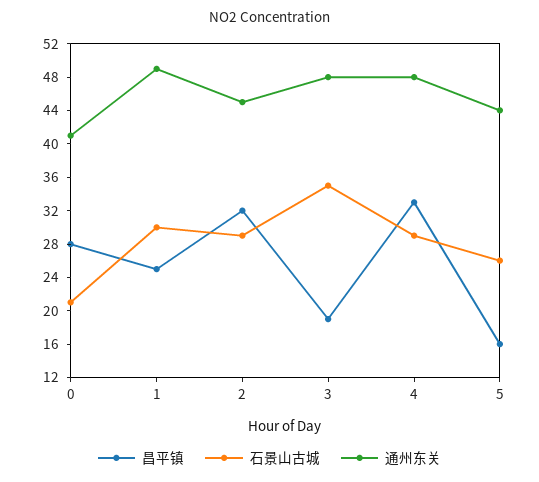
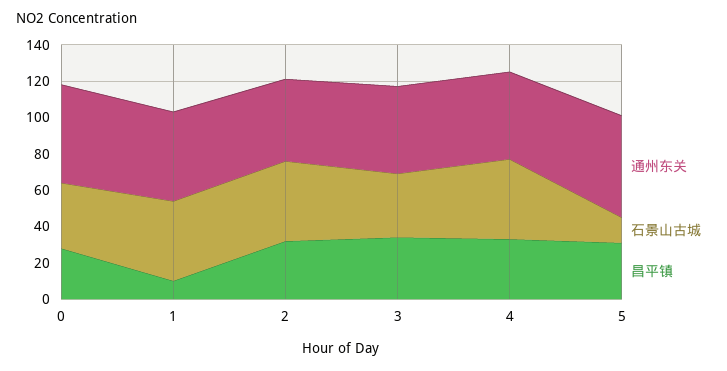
  {
    "昌平镇": {
      "0": 28,
-     "1": 25,
+     "1": 10,
      "2": 32,
-     "3": 19,
+     "3": 35,
      "4": 33,
-     "5": 16
+     "5": 30
    },
    "石景山古城": {
-     "0": 21,
+     "0": 35,
-     "1": 30,
+     "1": 45,
-     "2": 29,
+     "2": 45,
      "3": 35,
-     "4": 29,
+     "4": 45,
-     "5": 26
+     "5": 15
    },
    "通州东关": {
-     "0": 41,
+     "0": 55,
      "1": 49,
      "2": 45,
      "3": 48,
      "4": 48,
-     "5": 44
+     "5": 55
    }
  }

